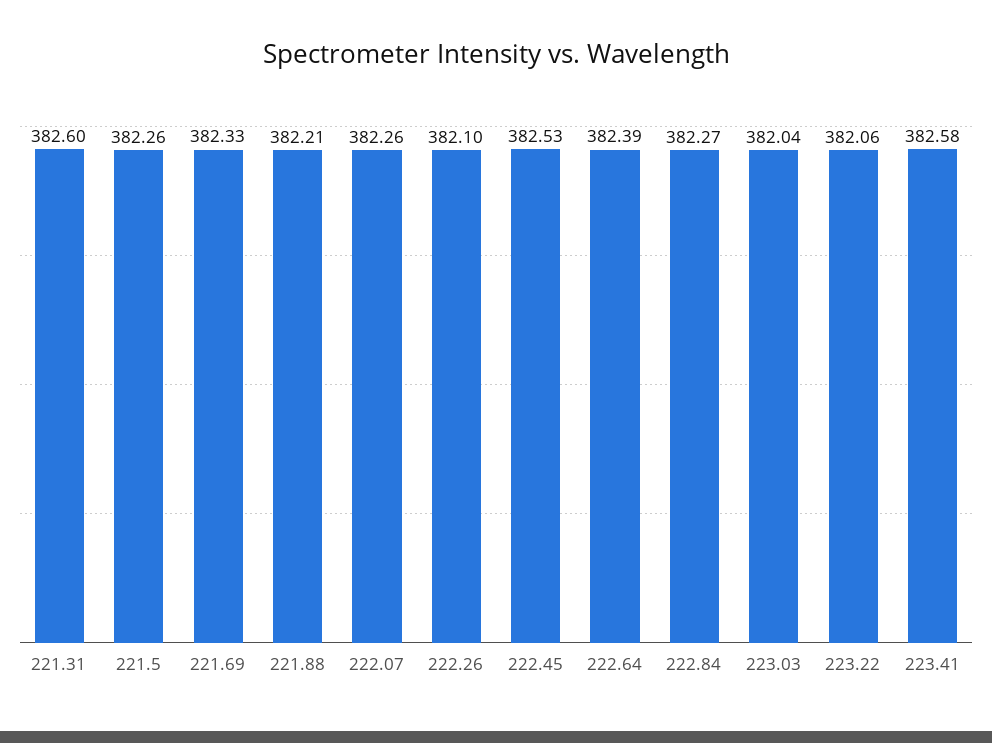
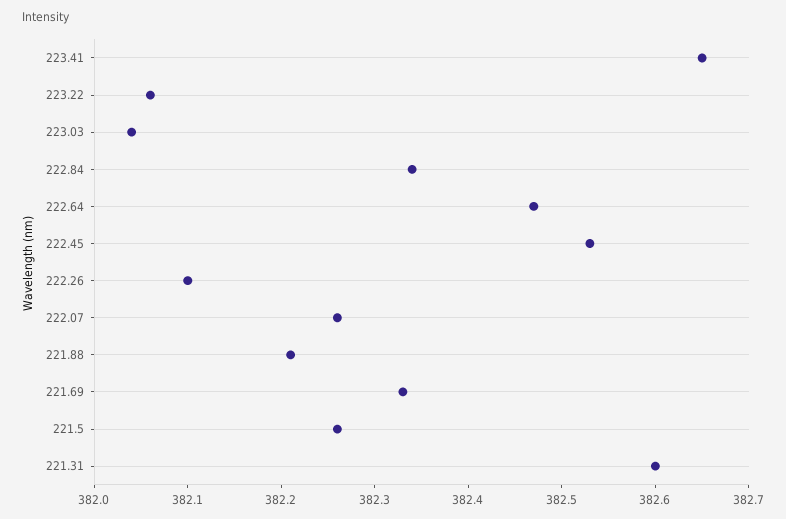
  {
    "221.31": 382.6,
    "221.5": 382.26,
    "221.69": 382.33,
    "221.88": 382.21,
    "222.07": 382.26,
    "222.26": 382.1,
    "222.45": 382.53,
-   "222.64": 382.39,
+   "222.64": 382.47,
-   "222.84": 382.27,
+   "222.84": 382.34,
    "223.03": 382.04,
    "223.22": 382.06,
-   "223.41": 382.58
+   "223.41": 382.65
  }

